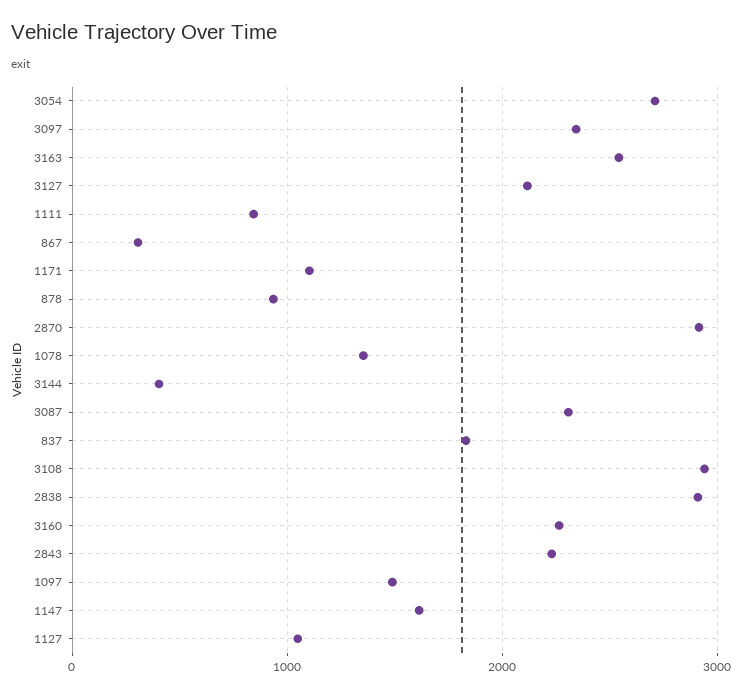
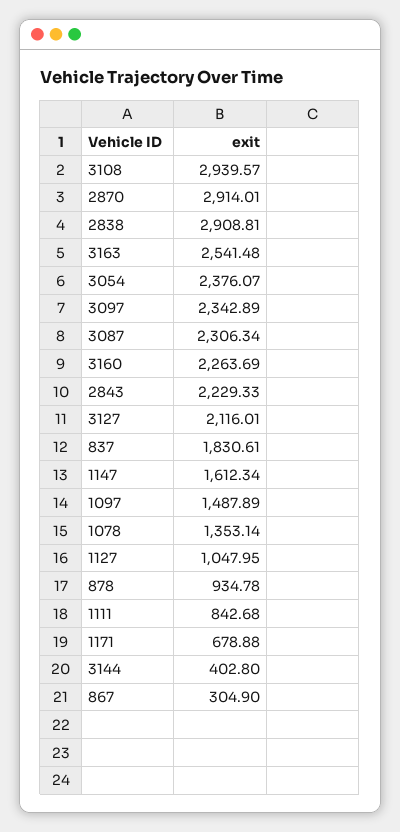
  {
-   "3054": 2700,
+   "3054": 2376.07,
    "3097": 2342.89,
    "3163": 2541.48,
    "3127": 2116.01,
    "1111": 842.68,
    "867": 304.9,
-   "1171": 1100,
+   "1171": 678.88,
    "878": 934.78,
    "2870": 2914.01,
    "1078": 1353.14,
    "3144": 402.8,
    "3087": 2306.34,
    "837": 1830.61,
    "3108": 2939.57,
    "2838": 2908.81,
    "3160": 2263.69,
    "2843": 2229.33,
    "1097": 1487.89,
    "1147": 1612.34,
    "1127": 1047.95
  }

